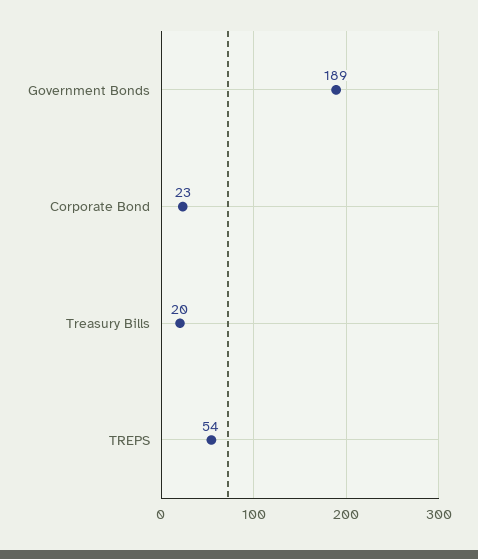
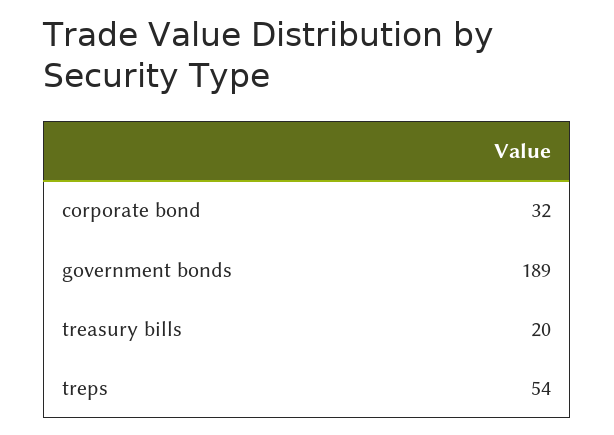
  {
    "Government Bonds": 189,
-   "Corporate Bond": 23,
+   "Corporate Bond": 32,
    "Treasury Bills": 20,
    "TREPS": 54
  }

